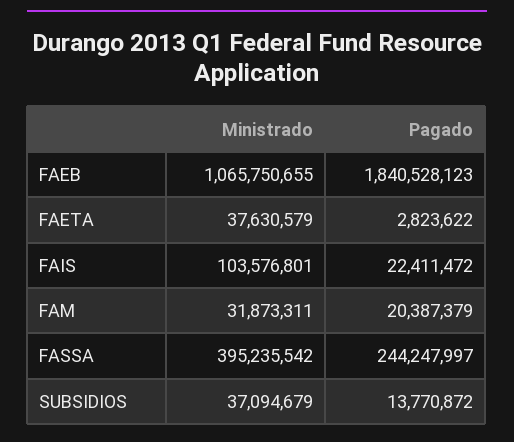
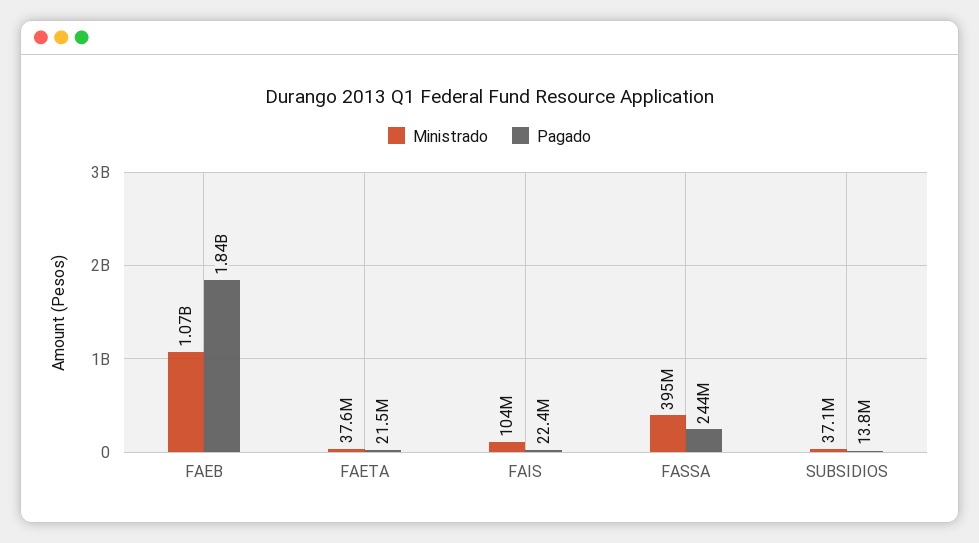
  {
    "Ministrado": {
      "FAEB": 1065750655,
      "FAETA": 37630579,
      "FAIS": 103576801,
-     "FAM": 31873311,
      "FASSA": 395235542,
      "SUBSIDIOS": 37094679
    },
    "Pagado": {
      "FAEB": 1840528123,
-     "FAETA": 2823622,
+     "FAETA": 21500000,
      "FAIS": 22411472,
-     "FAM": 20387379,
      "FASSA": 244247997,
      "SUBSIDIOS": 13770872
    }
  }

